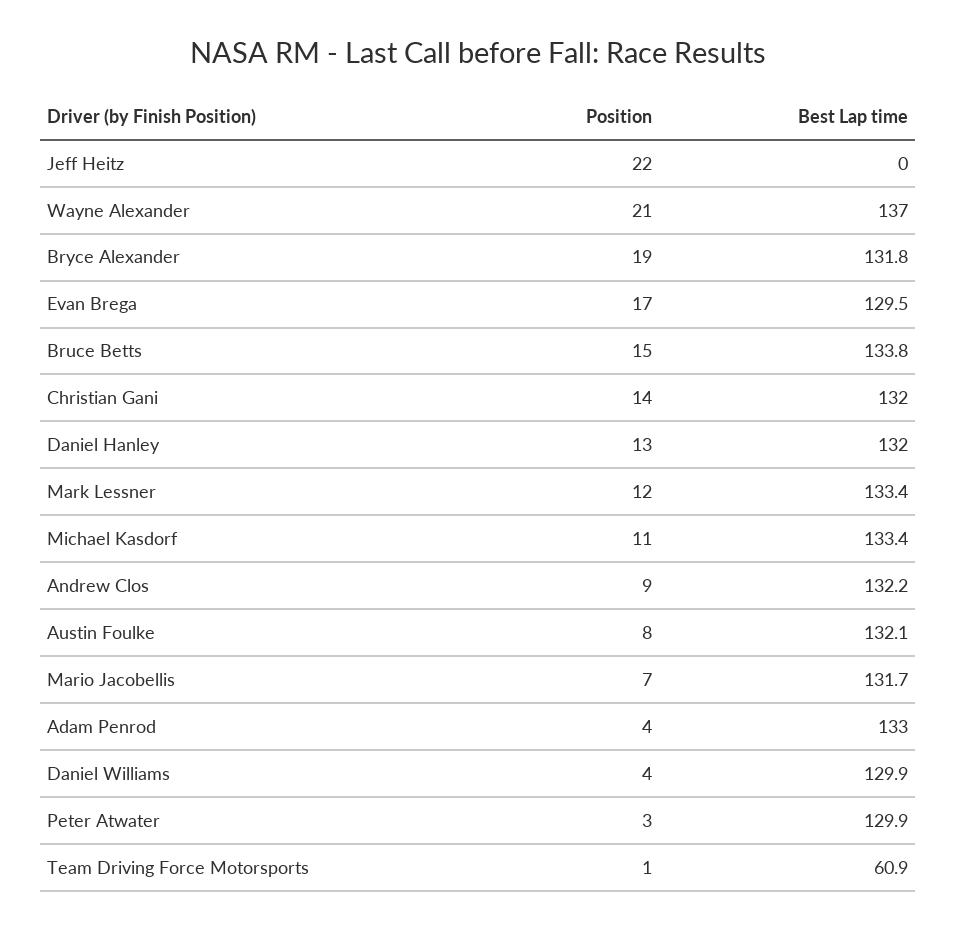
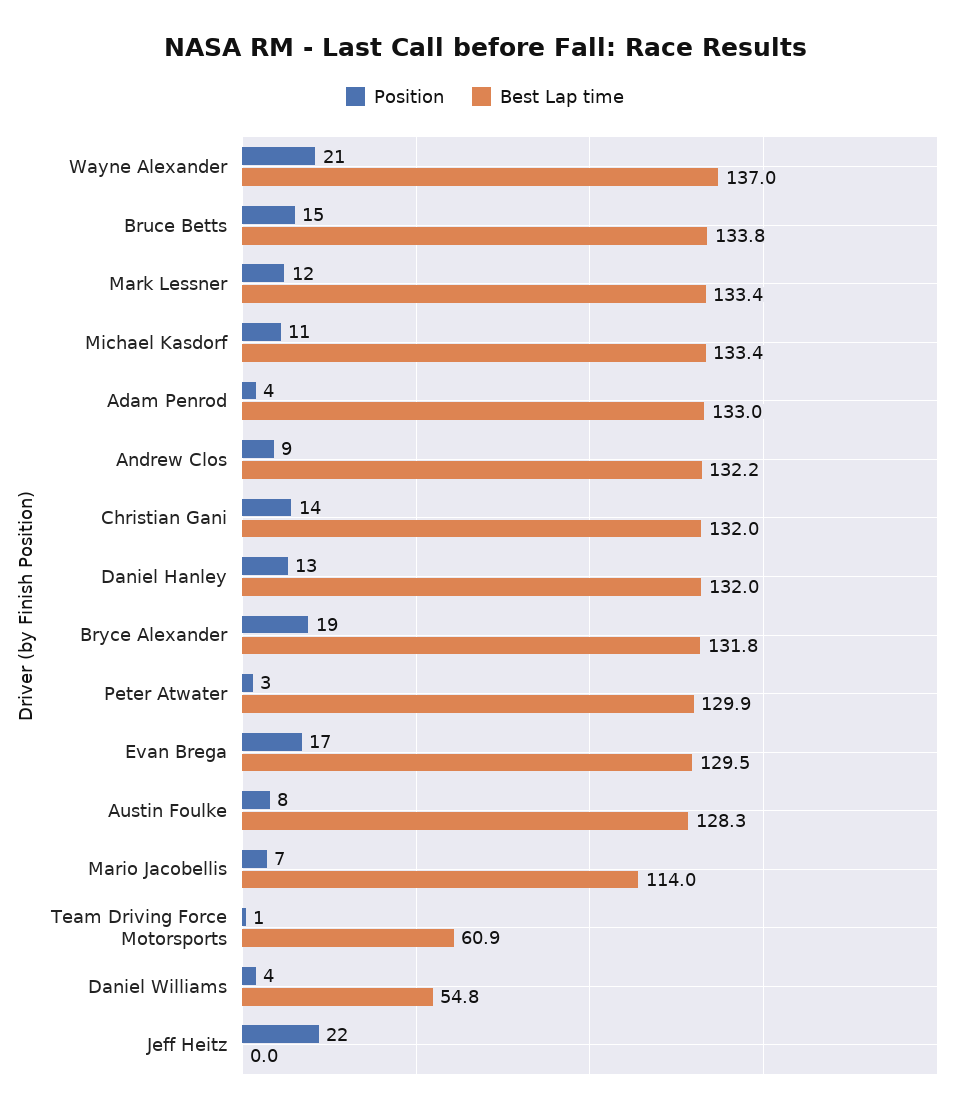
  {
    "Position": {
      "Jeff Heitz": 22,
      "Wayne Alexander": 21,
      "Bryce Alexander": 19,
      "Evan Brega": 17,
      "Bruce Betts": 15,
      "Christian Gani": 14,
      "Daniel Hanley": 13,
      "Mark Lessner": 12,
      "Michael Kasdorf": 11,
      "Andrew Clos": 9,
      "Austin Foulke": 8,
      "Mario Jacobellis": 7,
      "Adam Penrod": 4,
      "Daniel Williams": 4,
      "Peter Atwater": 3,
      "Team Driving Force Motorsports": 1
    },
    "Best Lap time": {
      "Jeff Heitz": 0,
      "Wayne Alexander": 137,
      "Bryce Alexander": 131.8,
      "Evan Brega": 129.5,
      "Bruce Betts": 133.8,
      "Christian Gani": 132,
      "Daniel Hanley": 132,
      "Mark Lessner": 133.4,
      "Michael Kasdorf": 133.4,
      "Andrew Clos": 132.2,
-     "Austin Foulke": 132.1,
+     "Austin Foulke": 128.3,
-     "Mario Jacobellis": 131.7,
+     "Mario Jacobellis": 114,
      "Adam Penrod": 133,
-     "Daniel Williams": 129.9,
+     "Daniel Williams": 54.8,
      "Peter Atwater": 129.9,
      "Team Driving Force Motorsports": 60.9
    }
  }

